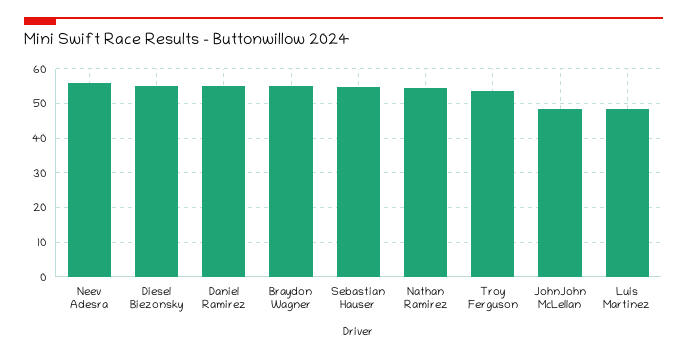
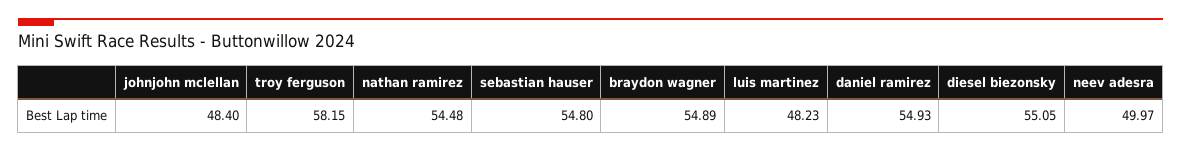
  {
-   "Neev Adesra": 56,
+   "Neev Adesra": 49.97,
    "Diesel Biezonsky": 55.05,
    "Daniel Ramirez": 54.93,
    "Braydon Wagner": 54.89,
    "Sebastian Hauser": 54.8,
    "Nathan Ramirez": 54.48,
-   "Troy Ferguson": 54,
+   "Troy Ferguson": 58.15,
    "JohnJohn McLellan": 48.4,
    "Luis Martinez": 48.23
  }

